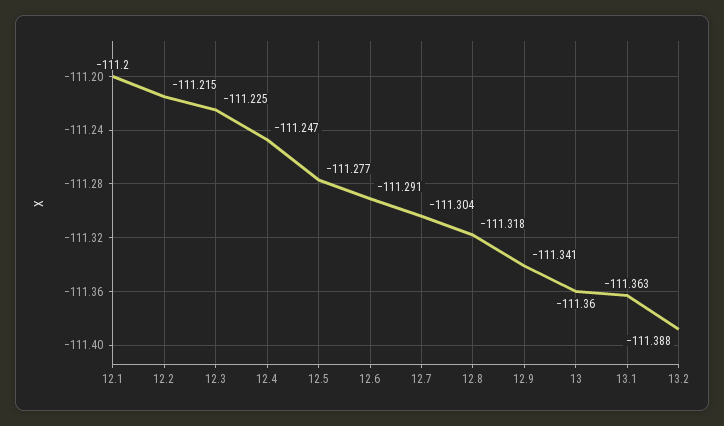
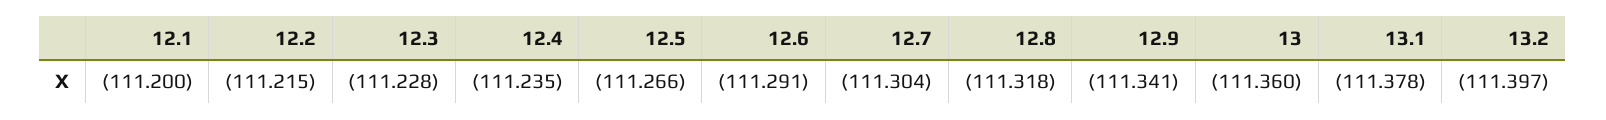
  {
    "12.1": -111.2,
    "12.2": -111.215,
-   "12.3": -111.225,
+   "12.3": -111.228,
-   "12.4": -111.247,
+   "12.4": -111.235,
-   "12.5": -111.277,
+   "12.5": -111.266,
    "12.6": -111.291,
    "12.7": -111.304,
    "12.8": -111.318,
    "12.9": -111.341,
    "13": -111.36,
-   "13.1": -111.363,
+   "13.1": -111.378,
-   "13.2": -111.388
+   "13.2": -111.397
  }

